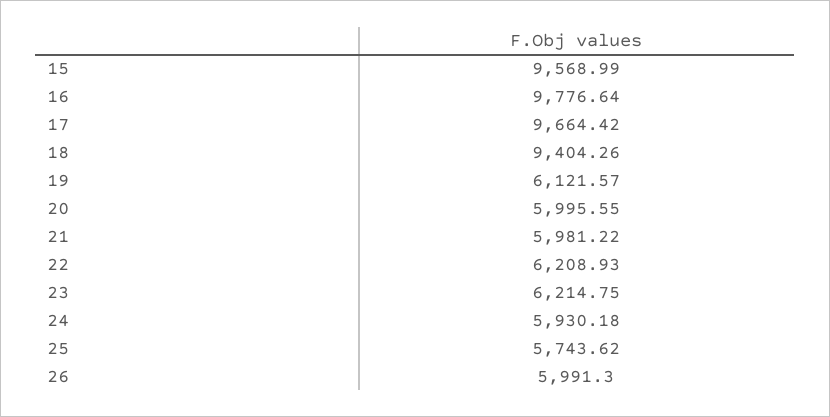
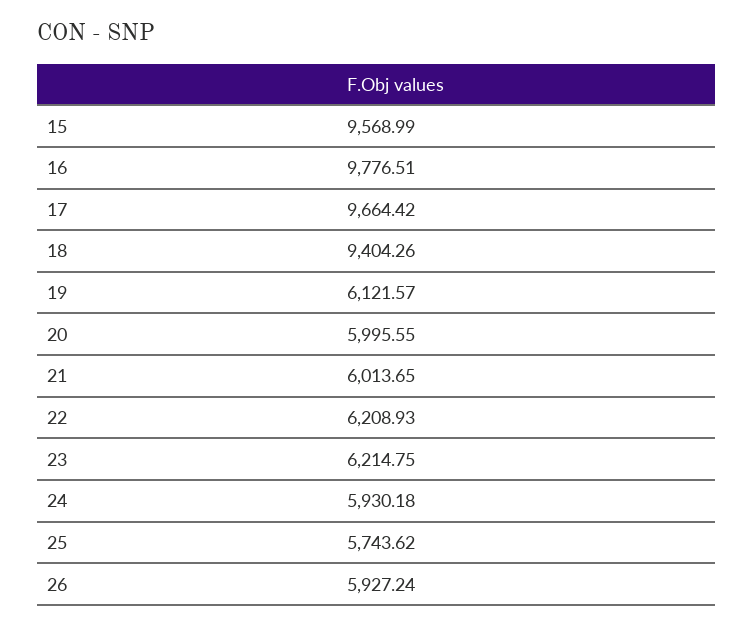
  {
    "15": 9568.99,
-   "16": 9776.64,
+   "16": 9776.51,
    "17": 9664.42,
    "18": 9404.26,
    "19": 6121.57,
    "20": 5995.55,
-   "21": 5981.22,
+   "21": 6013.65,
    "22": 6208.93,
    "23": 6214.75,
    "24": 5930.18,
    "25": 5743.62,
-   "26": 5991.3
+   "26": 5927.24
  }

